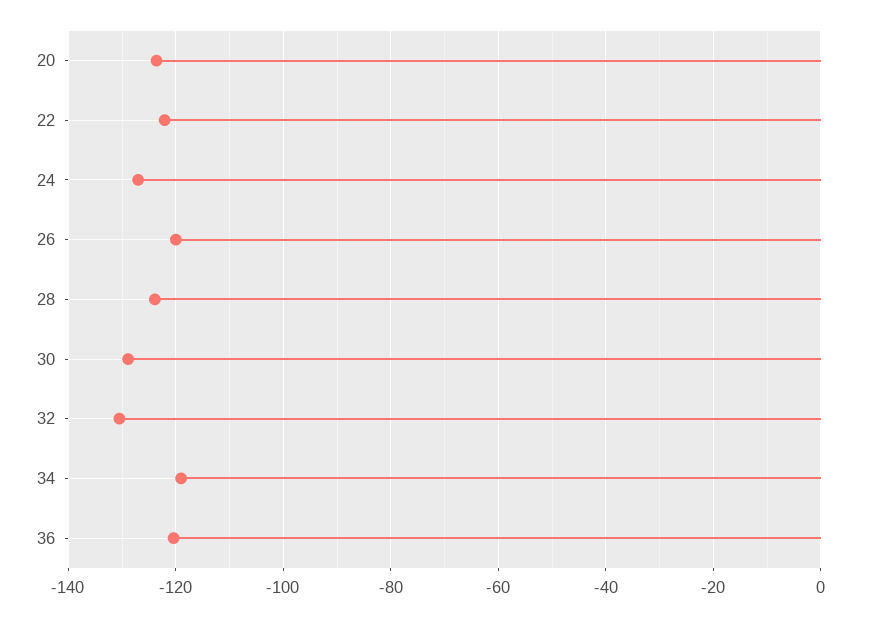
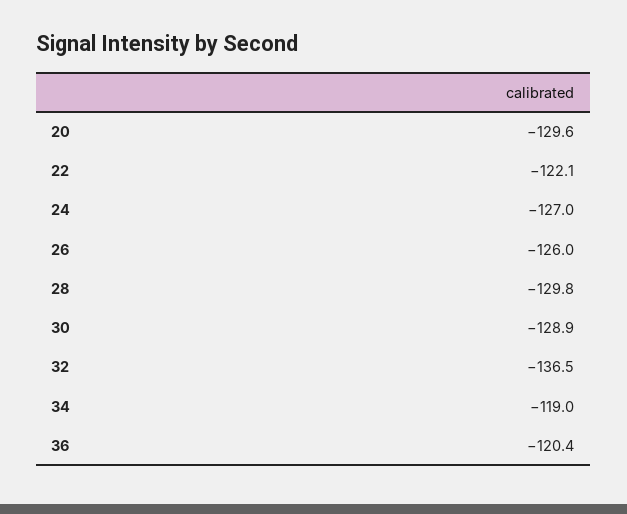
  {
-   "20": -124,
+   "20": -129.6,
    "22": -122.1,
    "24": -127,
-   "26": -120,
+   "26": -126,
-   "28": -124,
+   "28": -129.8,
    "30": -128.9,
-   "32": -130,
+   "32": -136.5,
    "34": -119,
    "36": -120.4
  }

